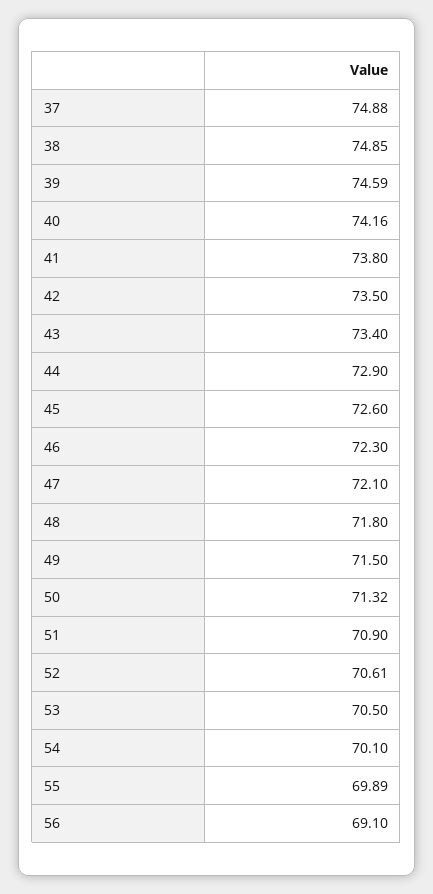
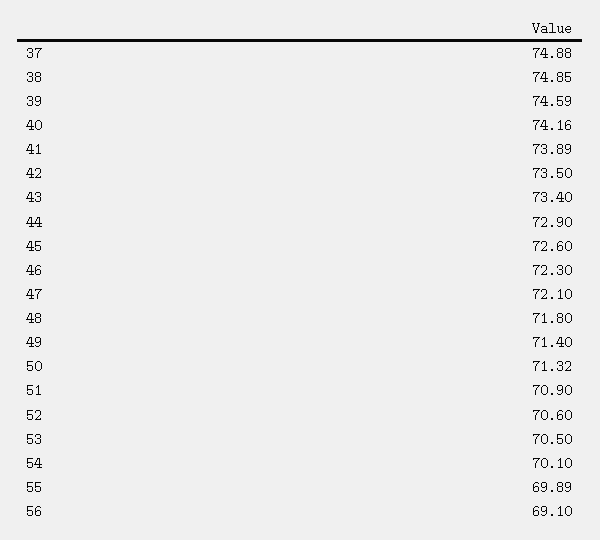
  {
    "37": 74.88,
    "38": 74.85,
    "39": 74.59,
    "40": 74.16,
-   "41": 73.8,
+   "41": 73.89,
    "42": 73.5,
    "43": 73.4,
    "44": 72.9,
    "45": 72.6,
    "46": 72.3,
    "47": 72.1,
    "48": 71.8,
-   "49": 71.5,
+   "49": 71.4,
    "50": 71.32,
    "51": 70.9,
-   "52": 70.61,
+   "52": 70.6,
    "53": 70.5,
    "54": 70.1,
    "55": 69.89,
    "56": 69.1
  }

